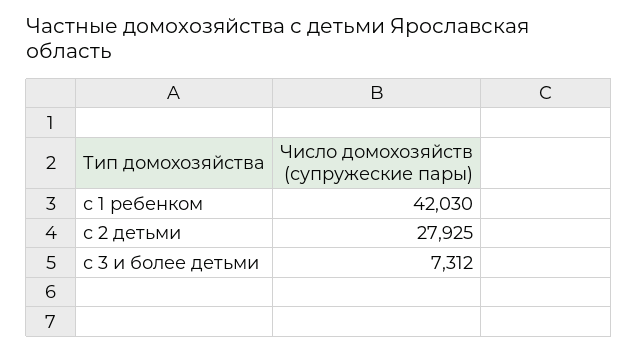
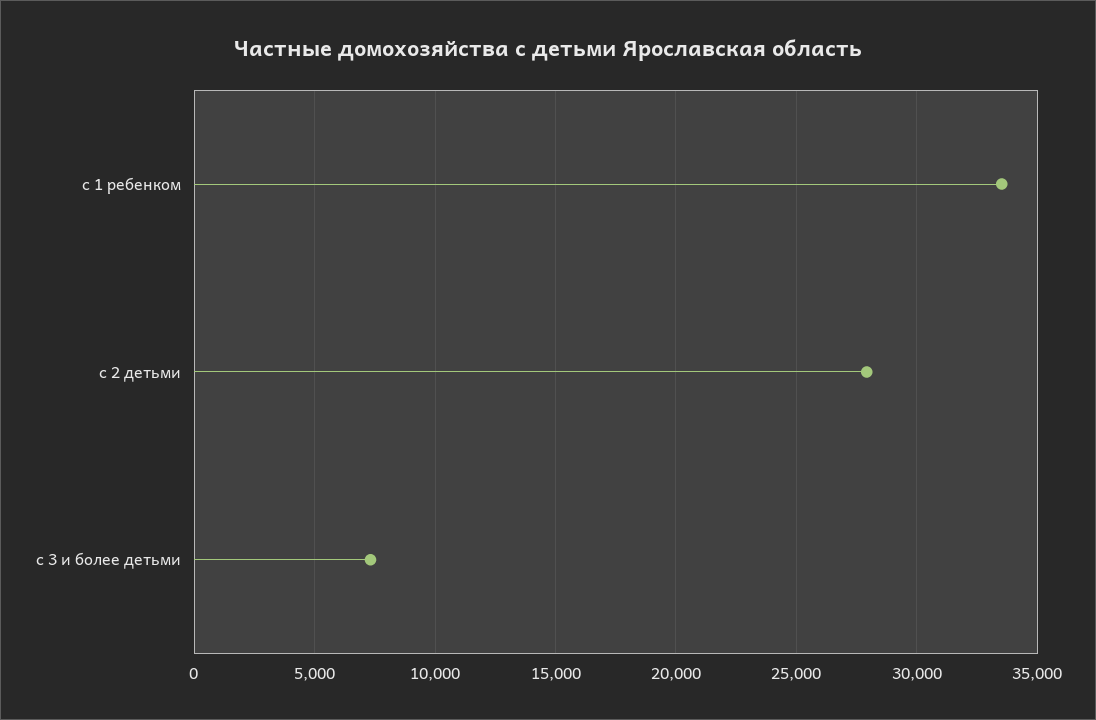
  {
-   "с 1 ребенком": 42030,
+   "с 1 ребенком": 33500,
    "с 2 детьми": 27925,
    "с 3 и более детьми": 7312
  }

